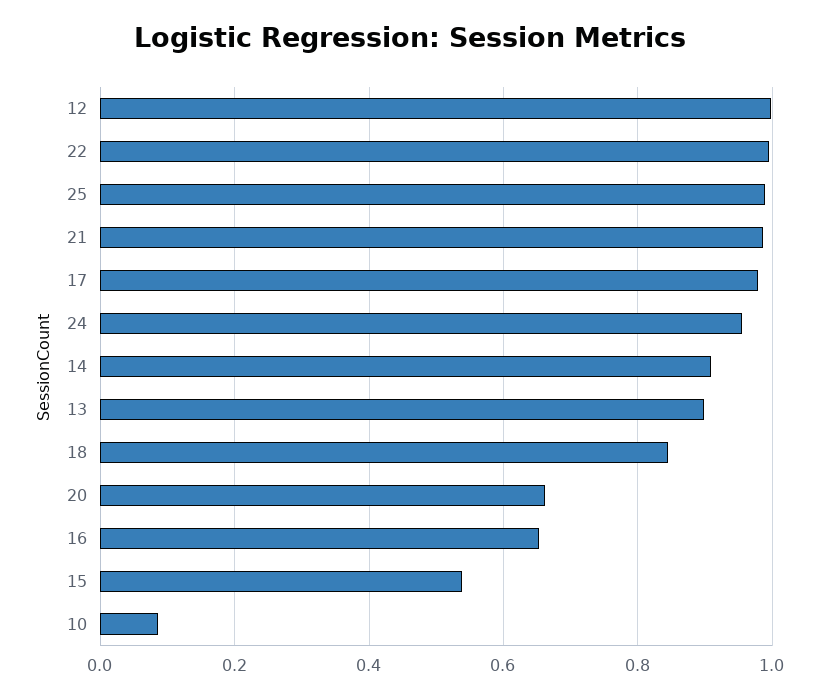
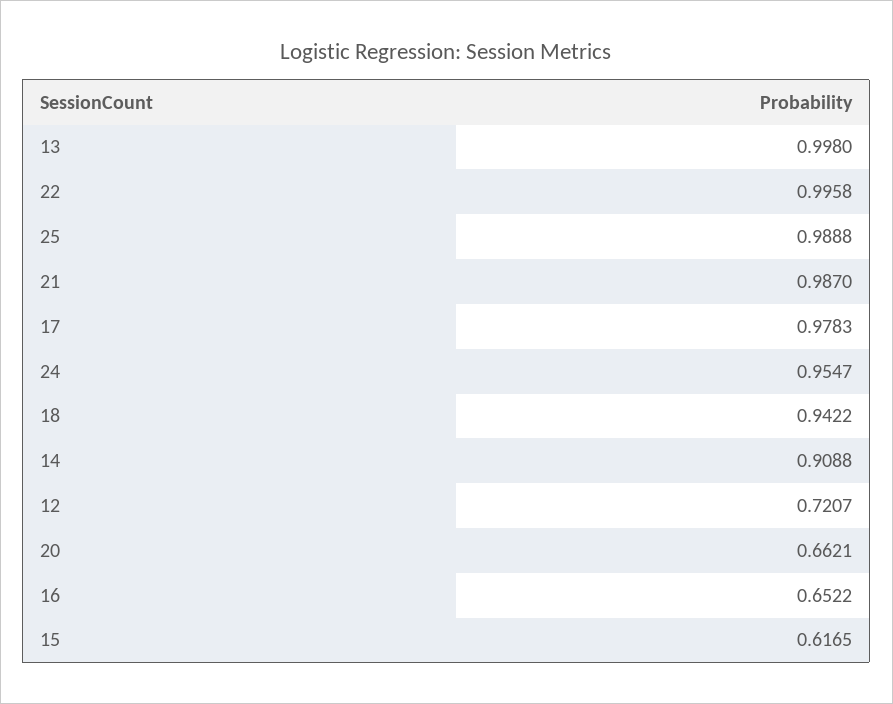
  {
-   "12": 1,
+   "12": 0.7207,
    "22": 0.9958,
    "25": 0.9888,
    "21": 0.987,
    "17": 0.9783,
    "24": 0.9547,
    "14": 0.9088,
-   "13": 0.9,
+   "13": 0.998,
-   "18": 0.84,
+   "18": 0.9422,
    "20": 0.6621,
    "16": 0.6522,
-   "15": 0.54,
+   "15": 0.6165
-   "10": 0.08
  }

